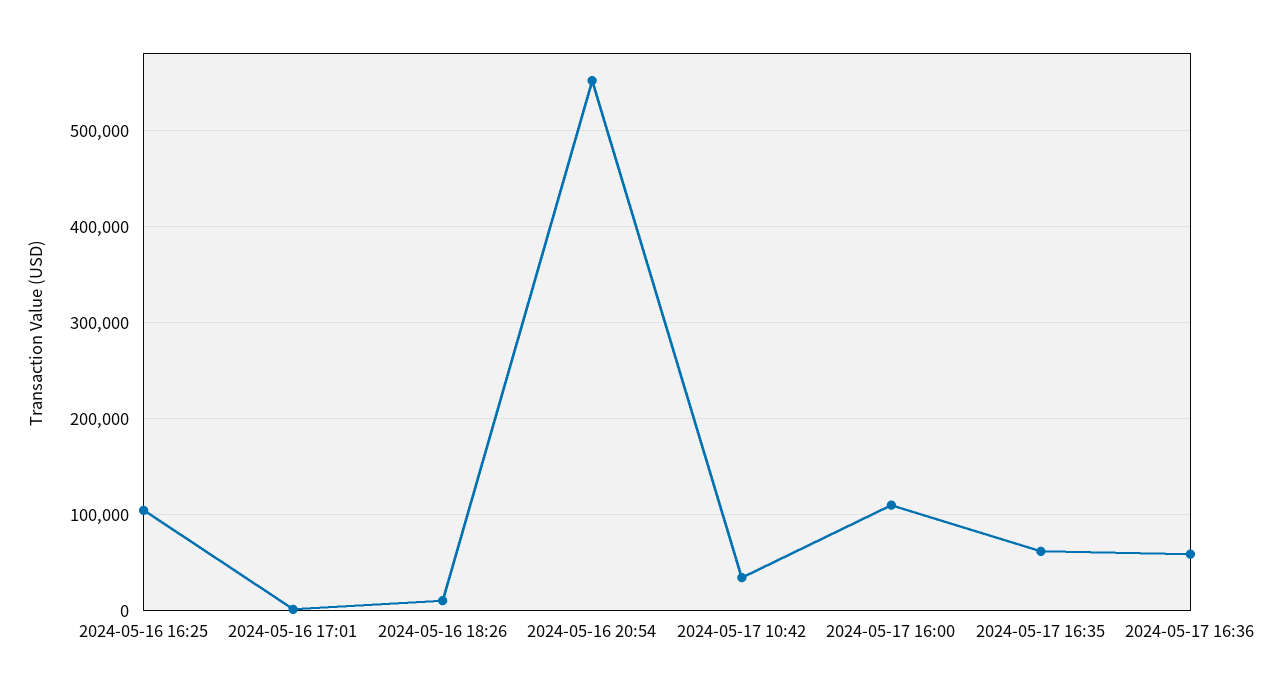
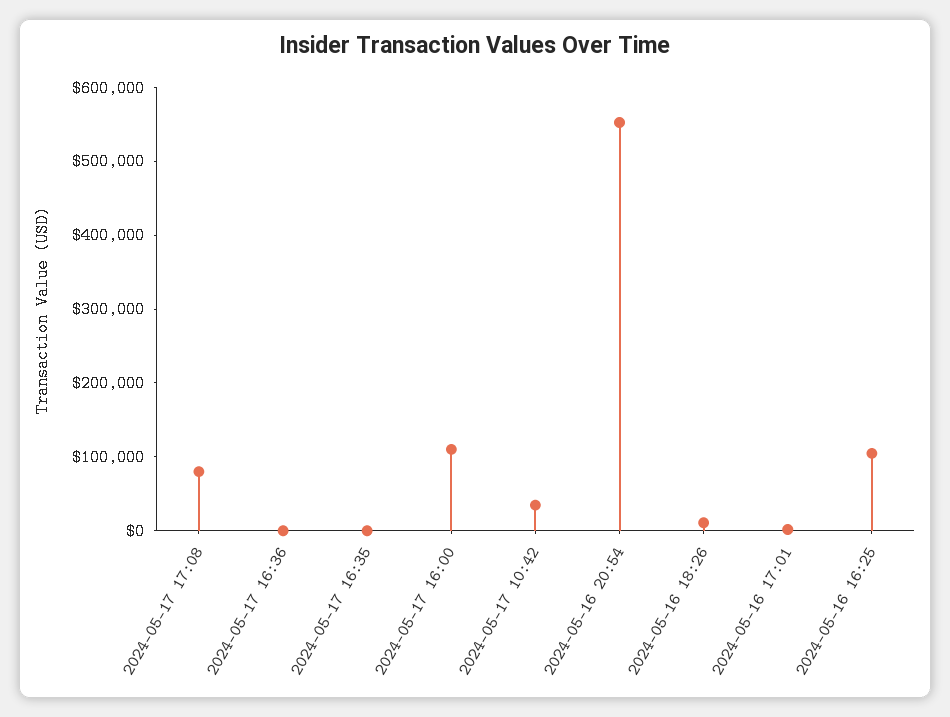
  {
    "2024-05-16 16:25": 100000,
    "2024-05-16 17:01": 0,
    "2024-05-16 18:26": 10000,
    "2024-05-16 20:54": 550000,
    "2024-05-17 10:42": 30000,
    "2024-05-17 16:00": 110000,
-   "2024-05-17 16:35": 60000,
+   "2024-05-17 16:35": 0,
-   "2024-05-17 16:36": 60000
+   "2024-05-17 16:36": 0,
+   "2024-05-17 17:08": 80000
  }

